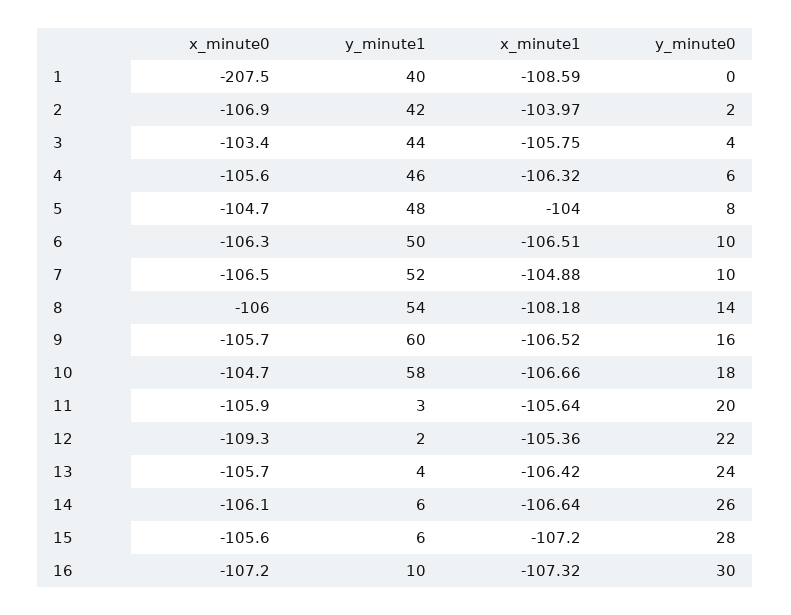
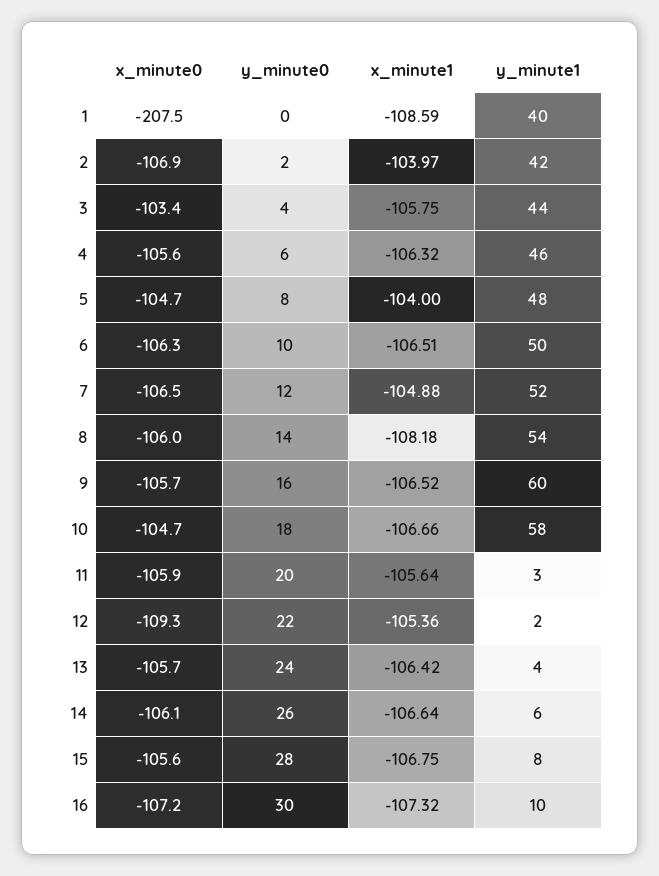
  {
    "x_minute0": {
      "1": -207.5,
      "2": -106.9,
      "3": -103.4,
      "4": -105.6,
      "5": -104.7,
      "6": -106.3,
      "7": -106.5,
      "8": -106,
      "9": -105.7,
      "10": -104.7,
      "11": -105.9,
      "12": -109.3,
      "13": -105.7,
      "14": -106.1,
      "15": -105.6,
      "16": -107.2
    },
    "y_minute1": {
      "1": 40,
      "2": 42,
      "3": 44,
      "4": 46,
      "5": 48,
      "6": 50,
      "7": 52,
      "8": 54,
      "9": 60,
      "10": 58,
      "11": 3,
      "12": 2,
      "13": 4,
      "14": 6,
-     "15": 6,
+     "15": 8,
      "16": 10
    },
    "x_minute1": {
      "1": -108.59,
      "2": -103.97,
      "3": -105.75,
      "4": -106.32,
      "5": -104,
      "6": -106.51,
      "7": -104.88,
      "8": -108.18,
      "9": -106.52,
      "10": -106.66,
      "11": -105.64,
      "12": -105.36,
      "13": -106.42,
      "14": -106.64,
-     "15": -107.2,
+     "15": -106.75,
      "16": -107.32
    },
    "y_minute0": {
      "1": 0,
      "2": 2,
      "3": 4,
      "4": 6,
      "5": 8,
      "6": 10,
-     "7": 10,
+     "7": 12,
      "8": 14,
      "9": 16,
      "10": 18,
      "11": 20,
      "12": 22,
      "13": 24,
      "14": 26,
      "15": 28,
      "16": 30
    }
  }

